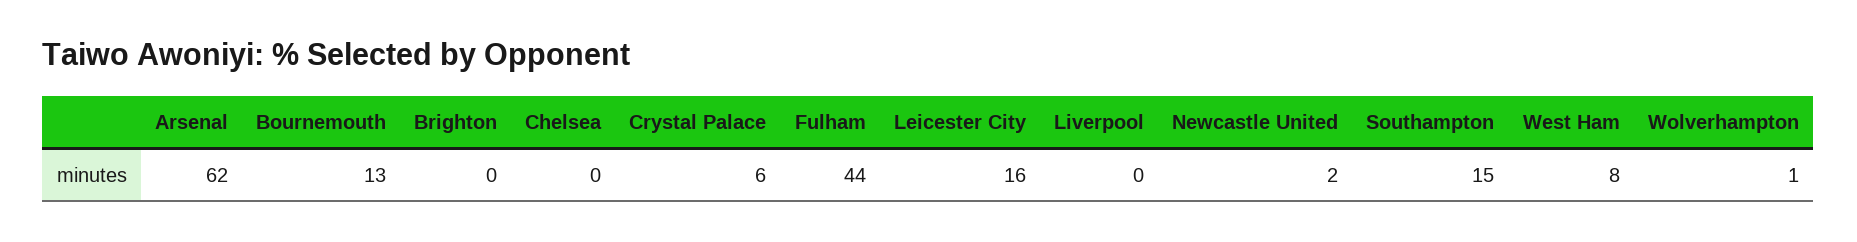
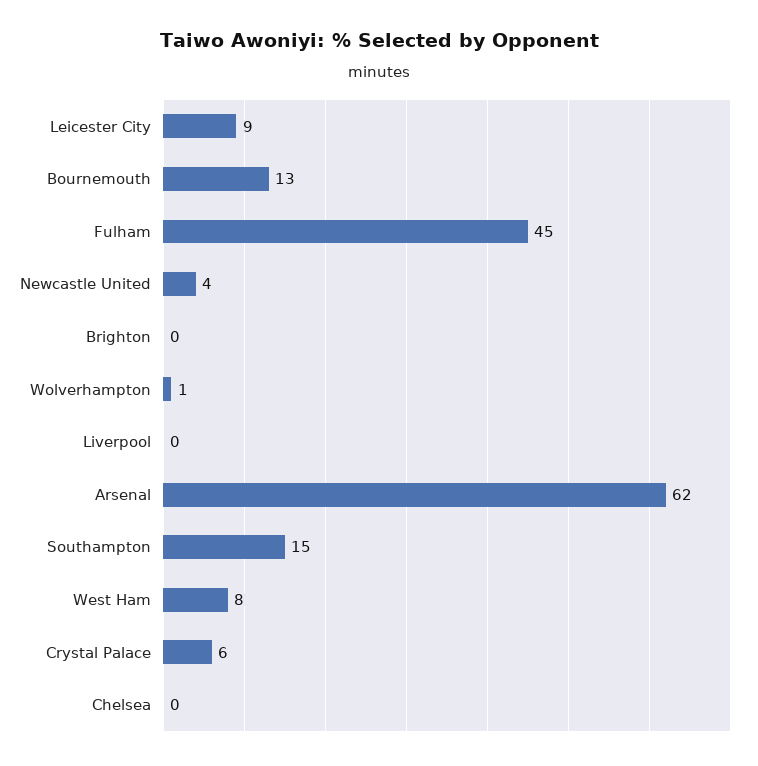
  {
    "Arsenal": 62,
    "Bournemouth": 13,
    "Brighton": 0,
    "Chelsea": 0,
    "Crystal Palace": 6,
-   "Fulham": 44,
+   "Fulham": 45,
-   "Leicester City": 16,
+   "Leicester City": 9,
    "Liverpool": 0,
-   "Newcastle United": 2,
+   "Newcastle United": 4,
    "Southampton": 15,
    "West Ham": 8,
    "Wolverhampton": 1
  }

